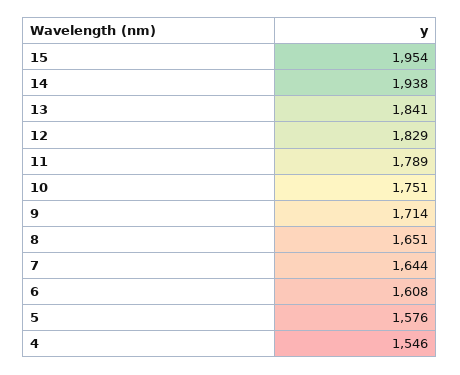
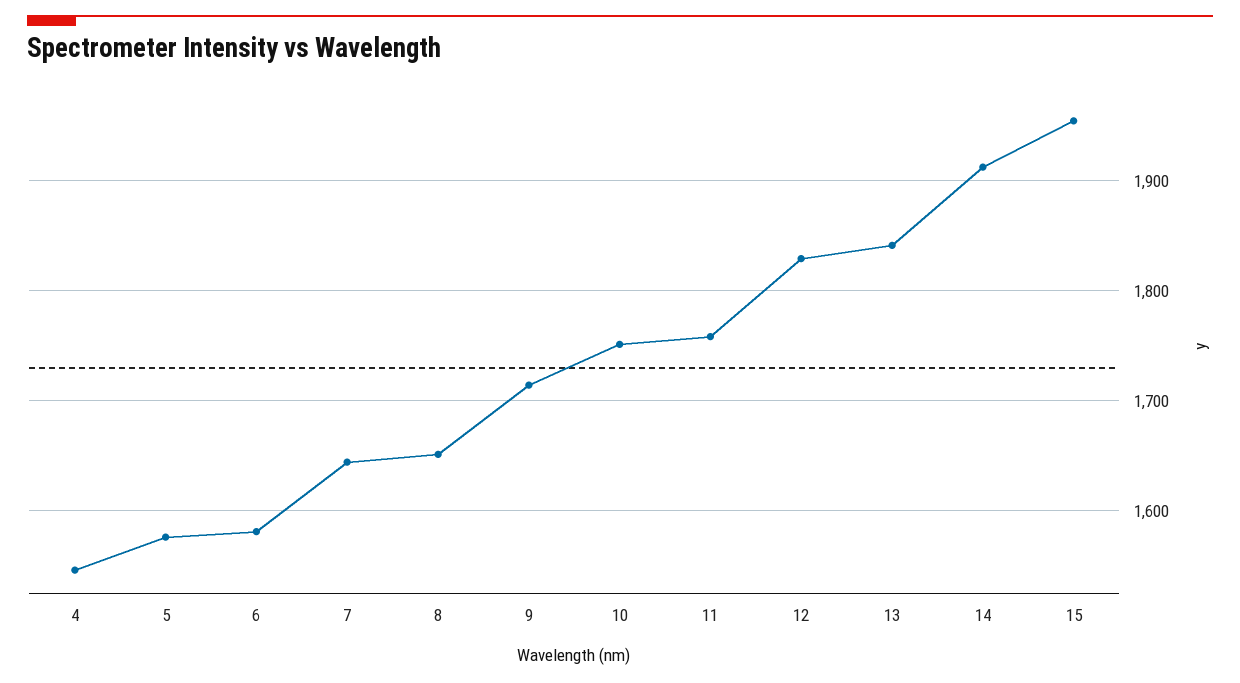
  {
    "15": 1954,
-   "14": 1938,
+   "14": 1910,
    "13": 1841,
    "12": 1829,
-   "11": 1789,
+   "11": 1760,
    "10": 1751,
    "9": 1714,
    "8": 1651,
    "7": 1644,
-   "6": 1608,
+   "6": 1580,
    "5": 1576,
    "4": 1546
  }

